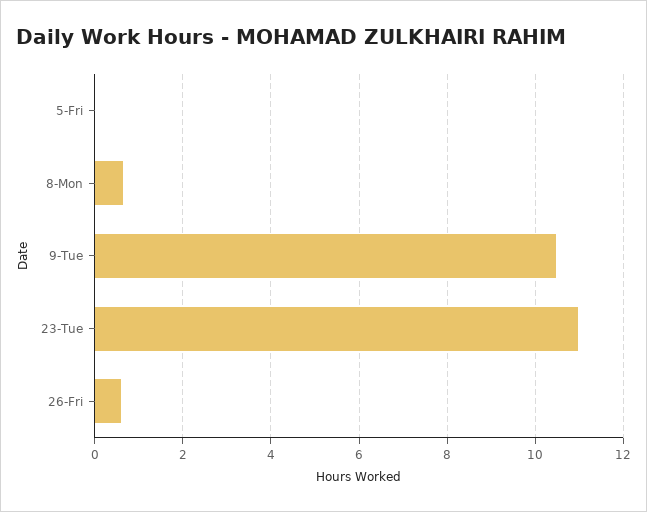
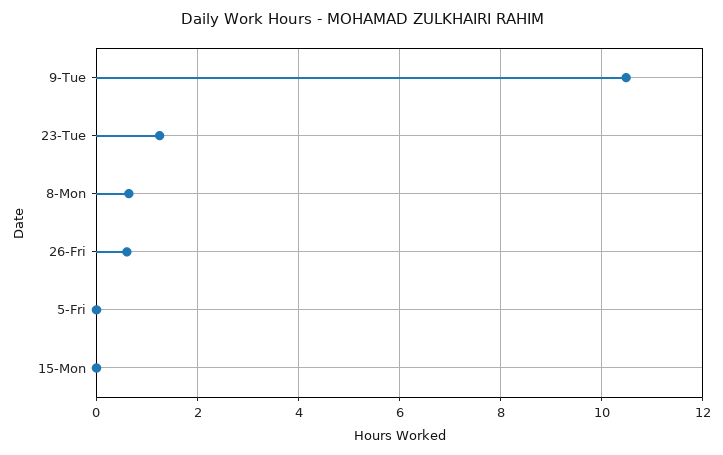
  {
    "5-Fri": 0,
    "8-Mon": 0.6,
    "9-Tue": 10.4,
-   "23-Tue": 11,
+   "23-Tue": 1.2,
-   "26-Fri": 0.6
+   "26-Fri": 0.6,
+   "15-Mon": 0
  }

